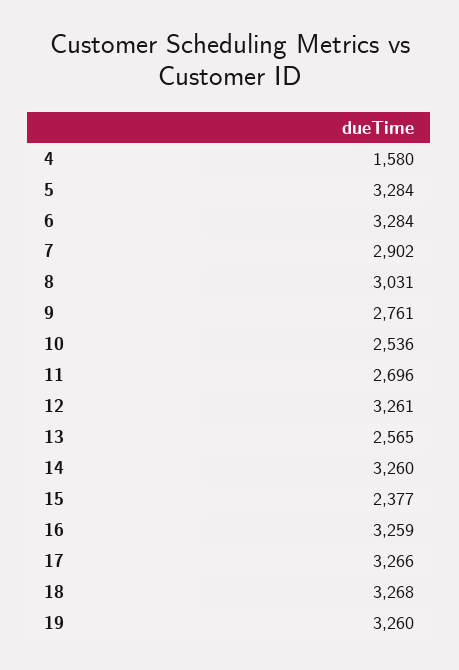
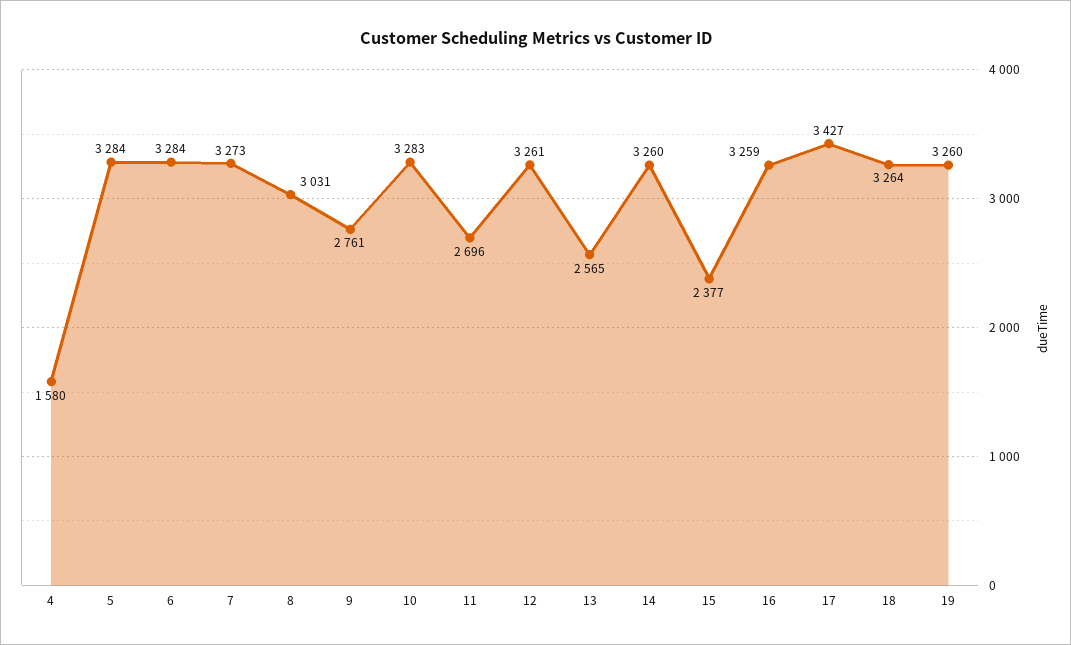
  {
    "4": 1580,
    "5": 3284,
    "6": 3284,
-   "7": 2902,
+   "7": 3273,
    "8": 3031,
    "9": 2761,
-   "10": 2536,
+   "10": 3283,
    "11": 2696,
    "12": 3261,
    "13": 2565,
    "14": 3260,
    "15": 2377,
    "16": 3259,
-   "17": 3266,
+   "17": 3427,
-   "18": 3268,
+   "18": 3264,
    "19": 3260
  }

